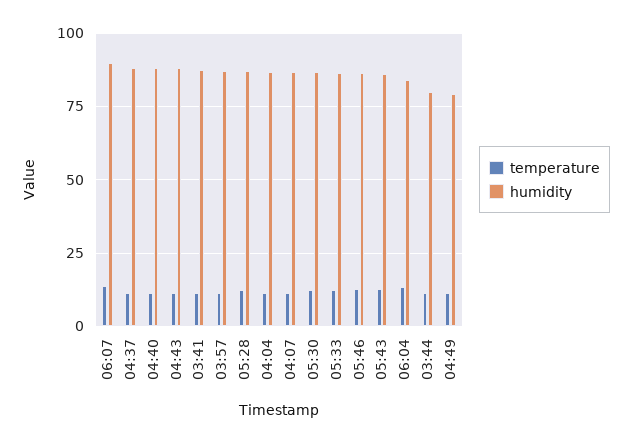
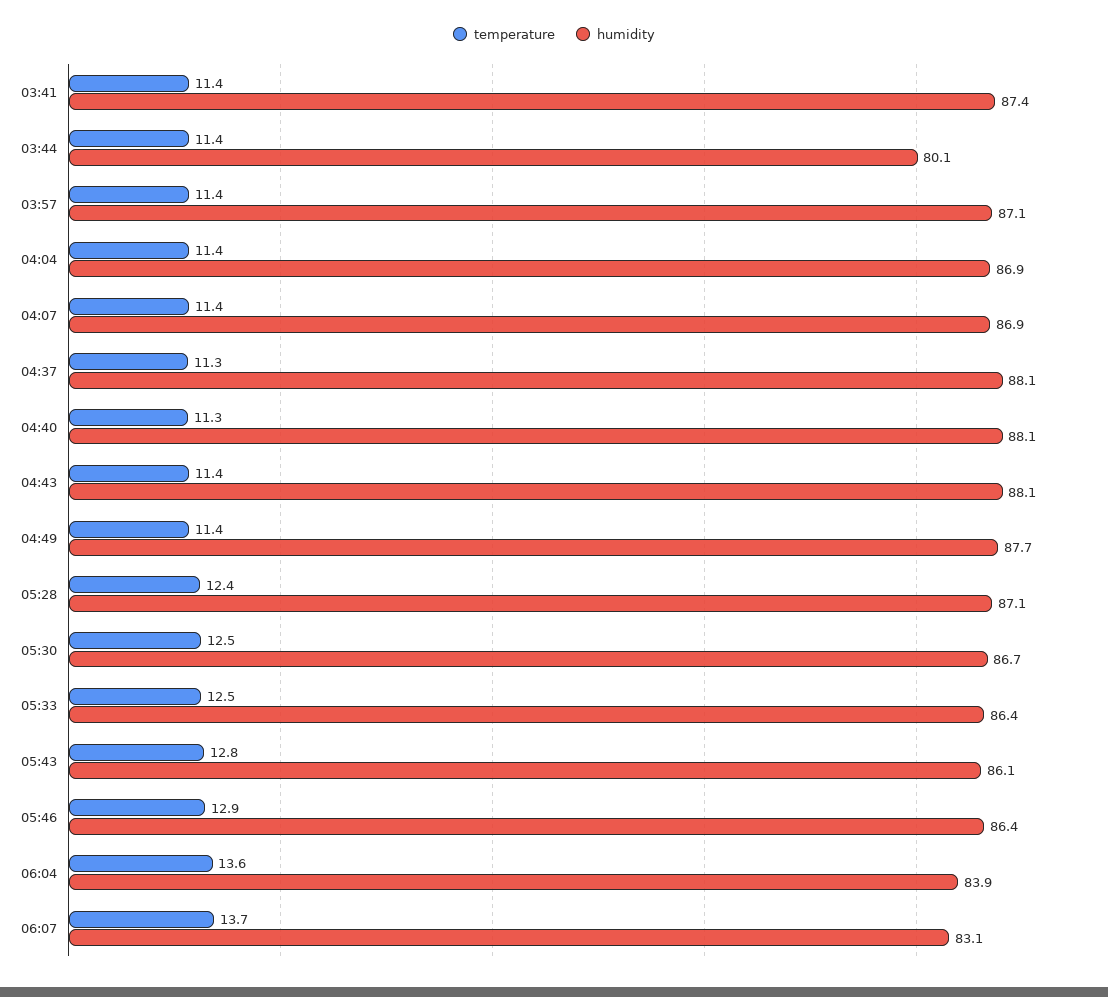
  {
    "temperature": {
      "06:07": 13.7,
      "04:37": 11.3,
      "04:40": 11.3,
      "04:43": 11.4,
      "03:41": 11.4,
      "03:57": 11.4,
      "05:28": 12.4,
      "04:04": 11.4,
      "04:07": 11.4,
      "05:30": 12.5,
      "05:33": 12.5,
      "05:46": 12.9,
      "05:43": 12.8,
      "06:04": 13.6,
      "03:44": 11.4,
      "04:49": 11.4
    },
    "humidity": {
-     "06:07": 90,
+     "06:07": 83.1,
      "04:37": 88.1,
      "04:40": 88.1,
      "04:43": 88.1,
      "03:41": 87.4,
      "03:57": 87.1,
      "05:28": 87.1,
      "04:04": 86.9,
      "04:07": 86.9,
      "05:30": 86.7,
      "05:33": 86.4,
      "05:46": 86.4,
      "05:43": 86.1,
      "06:04": 83.9,
      "03:44": 80.1,
-     "04:49": 80
+     "04:49": 87.7
    }
  }

